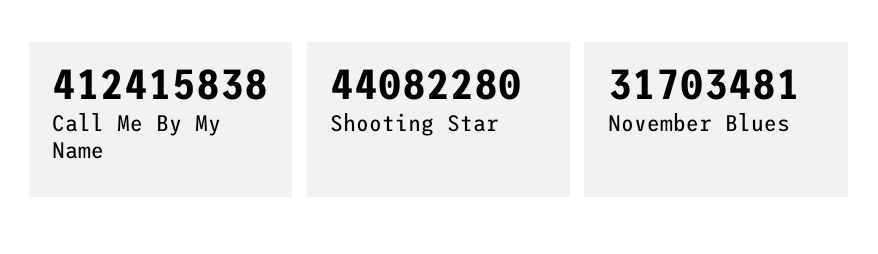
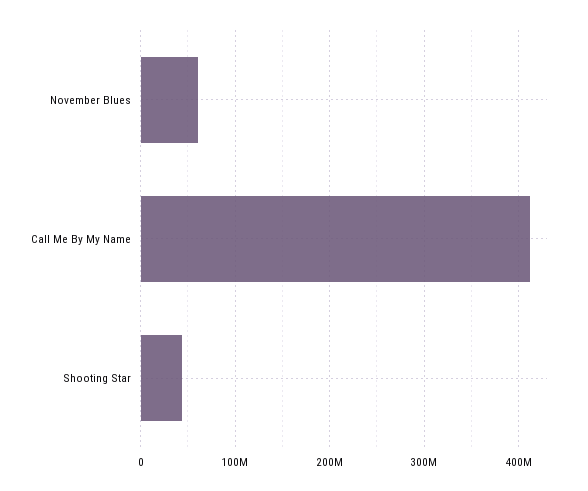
  {
    "Call Me By My Name": 412415838,
    "Shooting Star": 44082280,
-   "November Blues": 31703481
+   "November Blues": 60000000
  }

